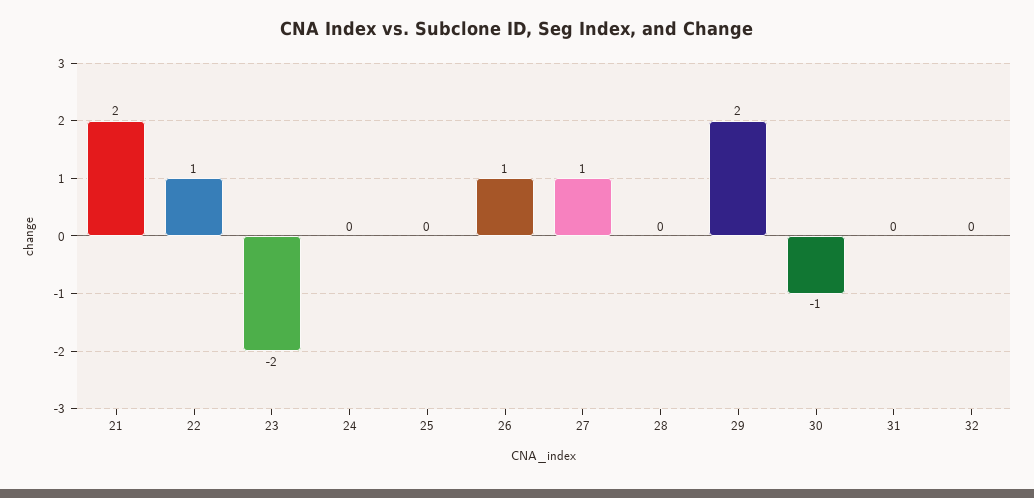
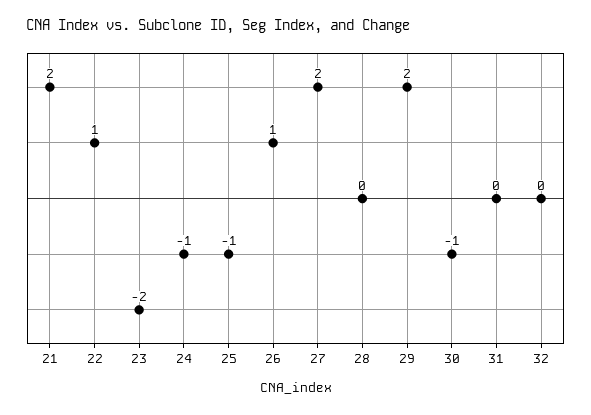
  {
    "21": 2,
    "22": 1,
    "23": -2,
-   "24": 0,
+   "24": -1,
-   "25": 0,
+   "25": -1,
    "26": 1,
-   "27": 1,
+   "27": 2,
    "28": 0,
    "29": 2,
    "30": -1,
    "31": 0,
    "32": 0
  }

